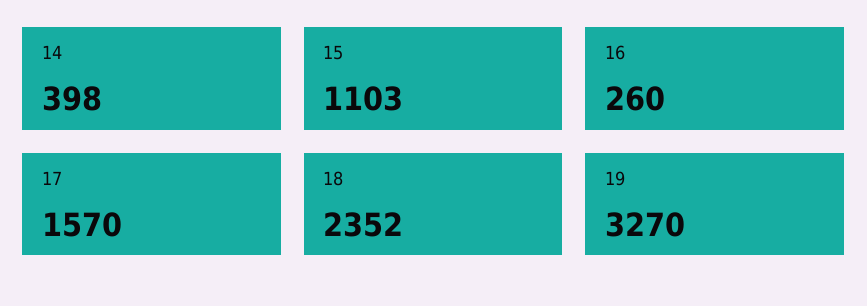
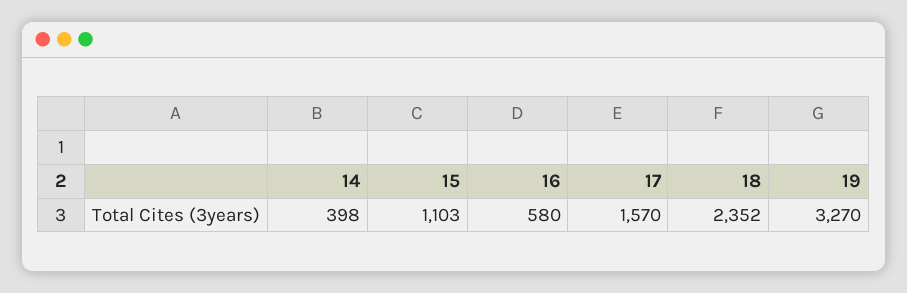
  {
    "14": 398,
    "15": 1103,
-   "16": 260,
+   "16": 580,
    "17": 1570,
    "18": 2352,
    "19": 3270
  }

